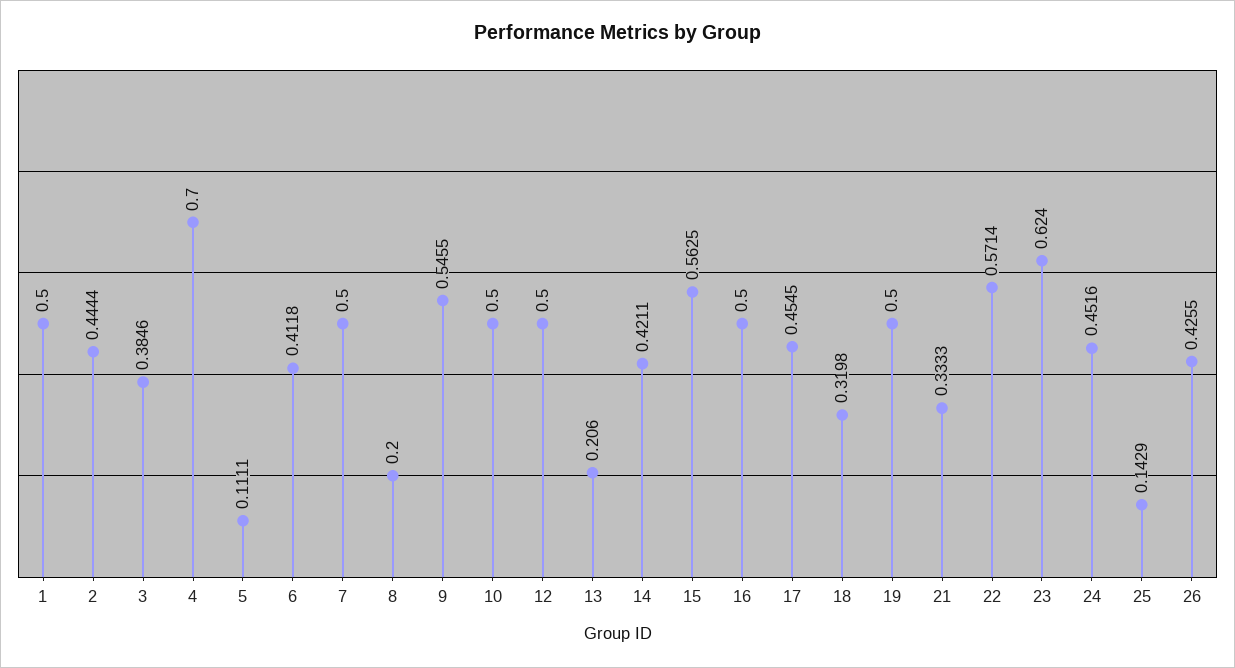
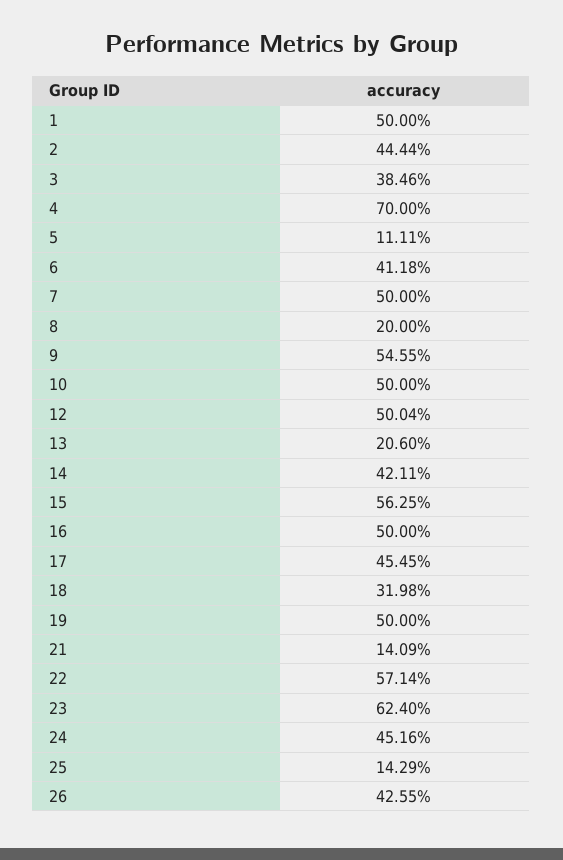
  {
    "1": 0.5,
    "2": 0.4444,
    "3": 0.3846,
    "4": 0.7,
    "5": 0.1111,
    "6": 0.4118,
    "7": 0.5,
    "8": 0.2,
    "9": 0.5455,
    "10": 0.5,
-   "12": 0.5,
+   "12": 0.5004,
    "13": 0.206,
    "14": 0.4211,
    "15": 0.5625,
    "16": 0.5,
    "17": 0.4545,
    "18": 0.3198,
    "19": 0.5,
-   "21": 0.3333,
+   "21": 0.1409,
    "22": 0.5714,
    "23": 0.624,
    "24": 0.4516,
    "25": 0.1429,
    "26": 0.4255
  }

